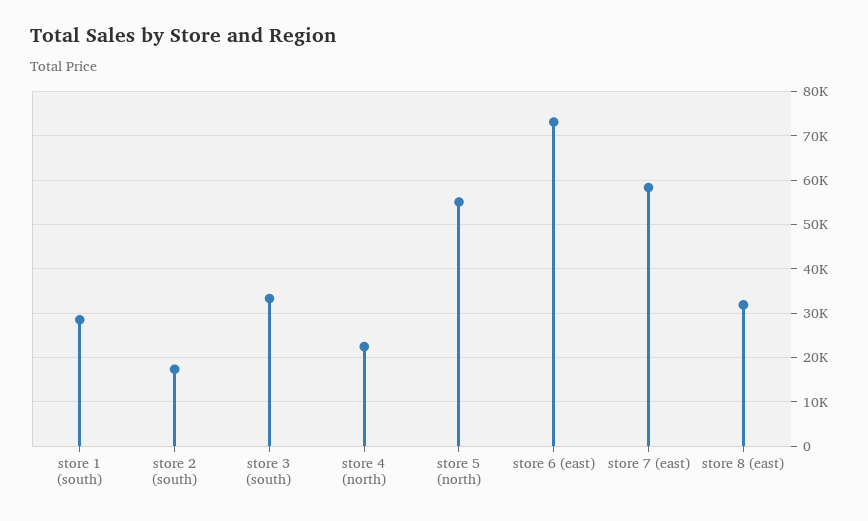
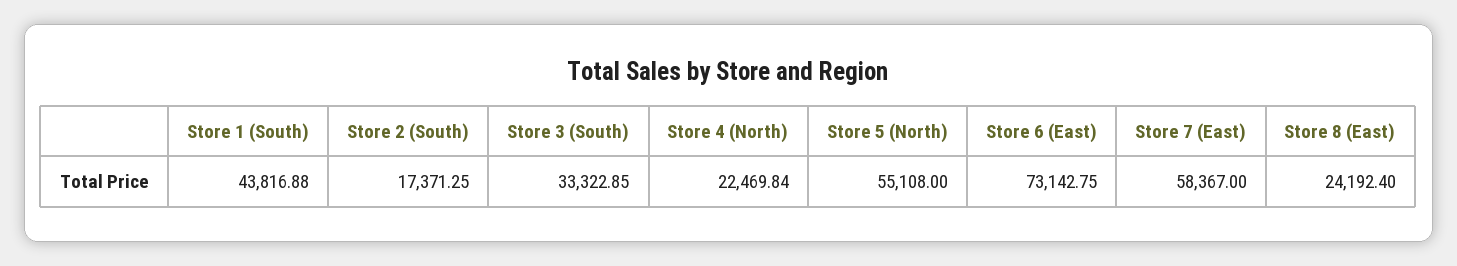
  {
-   "store 1 (south)": 28000,
+   "store 1 (south)": 43816.88,
    "store 2 (south)": 17371.25,
    "store 3 (south)": 33322.85,
    "store 4 (north)": 22469.84,
    "store 5 (north)": 55108,
    "store 6 (east)": 73142.75,
    "store 7 (east)": 58367,
-   "store 8 (east)": 32000
+   "store 8 (east)": 24192.4
  }

